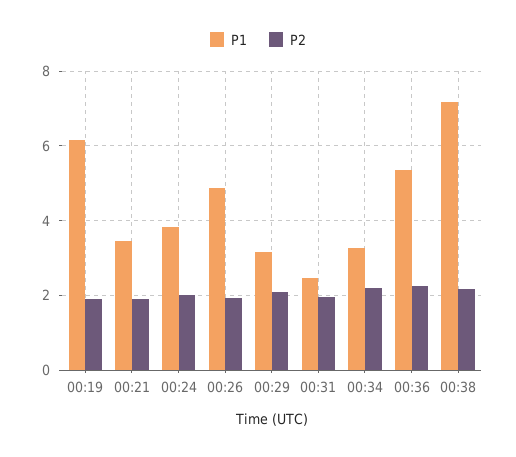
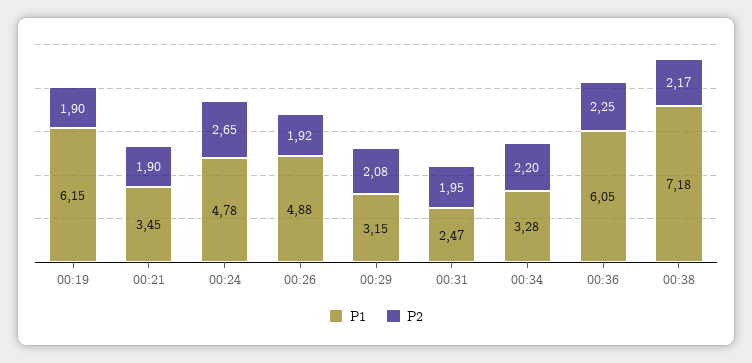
  {
    "P1": {
      "00:19": 6.15,
      "00:21": 3.45,
-     "00:24": 3.8,
+     "00:24": 4.78,
      "00:26": 4.88,
      "00:29": 3.15,
      "00:31": 2.47,
      "00:34": 3.28,
-     "00:36": 5.4,
+     "00:36": 6.05,
      "00:38": 7.18
    },
    "P2": {
      "00:19": 1.9,
      "00:21": 1.9,
-     "00:24": 2,
+     "00:24": 2.65,
      "00:26": 1.92,
      "00:29": 2.08,
      "00:31": 1.95,
      "00:34": 2.2,
      "00:36": 2.25,
      "00:38": 2.17
    }
  }

